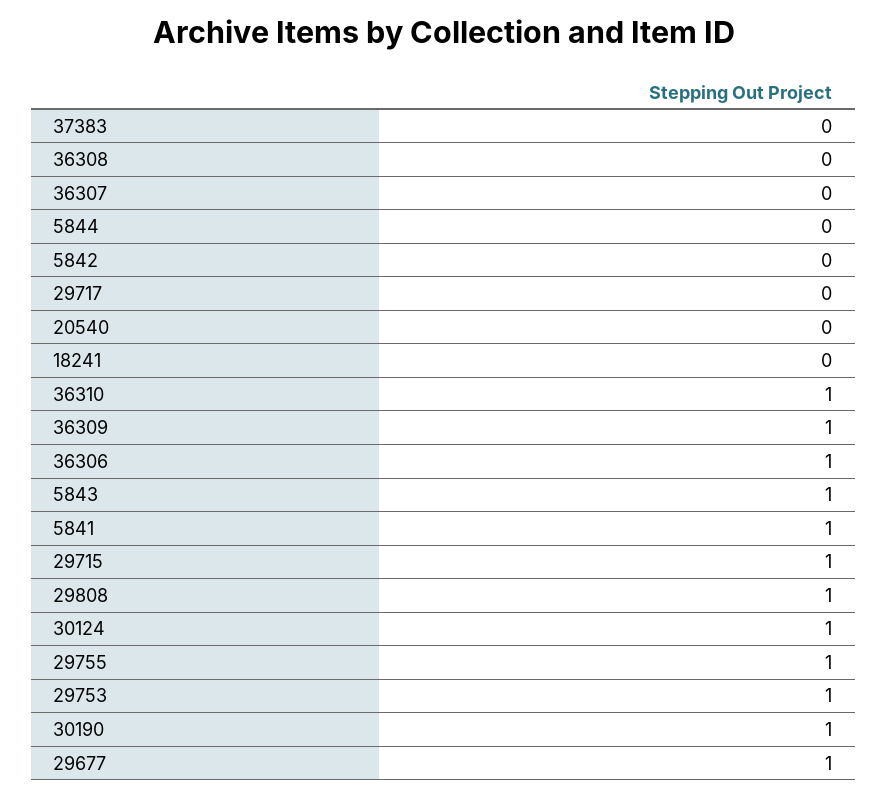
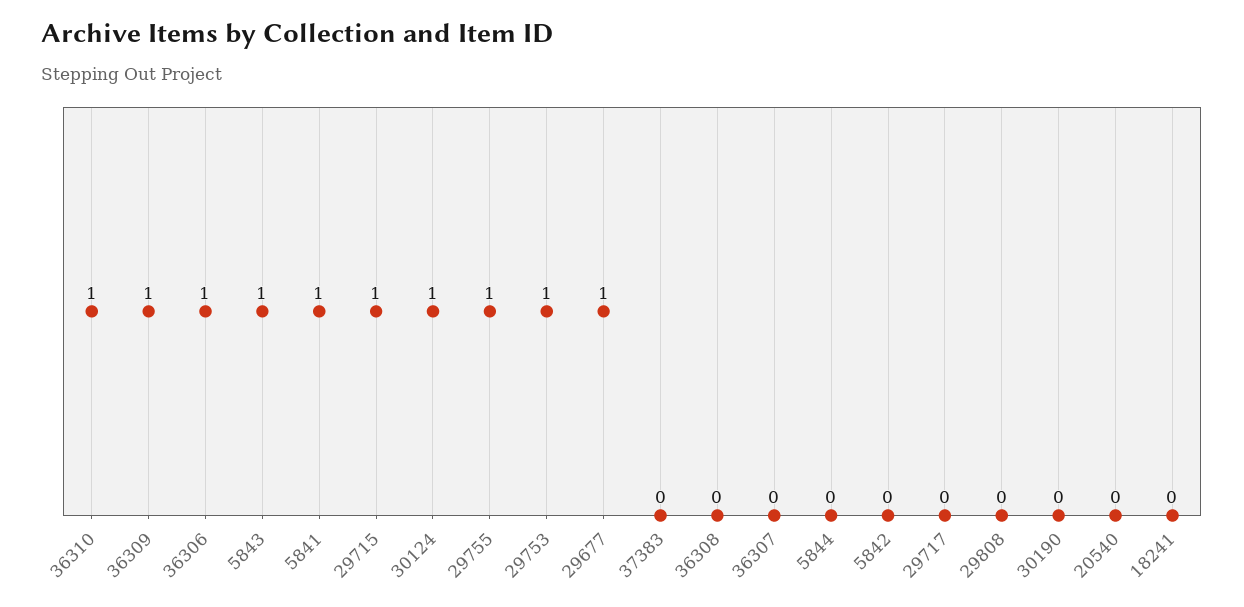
  {
    "37383": 0,
    "36308": 0,
    "36307": 0,
    "5844": 0,
    "5842": 0,
    "29717": 0,
    "20540": 0,
    "18241": 0,
    "36310": 1,
    "36309": 1,
    "36306": 1,
    "5843": 1,
    "5841": 1,
    "29715": 1,
-   "29808": 1,
+   "29808": 0,
    "30124": 1,
    "29755": 1,
    "29753": 1,
-   "30190": 1,
+   "30190": 0,
    "29677": 1
  }

